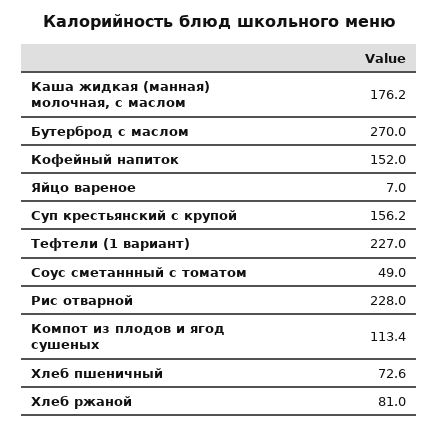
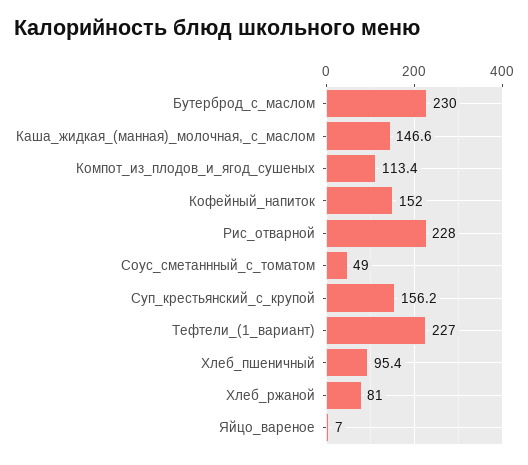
  {
-   "Каша жидкая (манная) молочная, с маслом": 176.2,
+   "Каша жидкая (манная) молочная, с маслом": 146.6,
-   "Бутерброд с маслом": 270,
+   "Бутерброд с маслом": 230,
    "Кофейный напиток": 152,
    "Яйцо вареное": 7,
    "Суп крестьянский с крупой": 156.2,
    "Тефтели (1 вариант)": 227,
    "Соус сметаннный с томатом": 49,
    "Рис отварной": 228,
    "Компот из плодов и ягод сушеных": 113.4,
-   "Хлеб пшеничный": 72.6,
+   "Хлеб пшеничный": 95.4,
    "Хлеб ржаной": 81
  }

